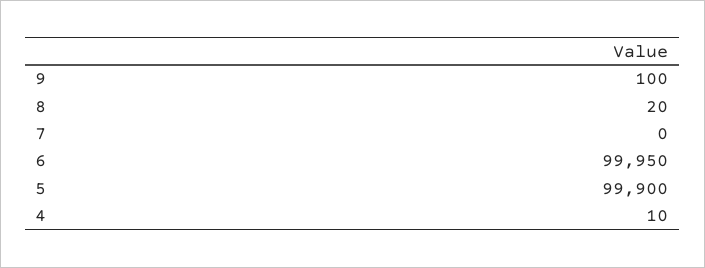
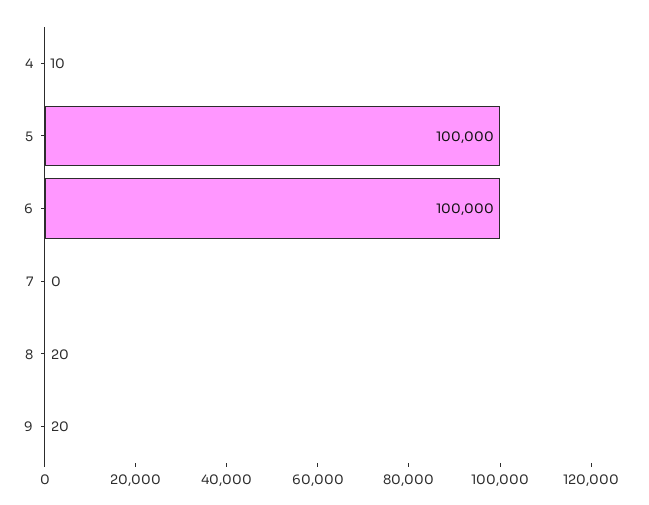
  {
-   "9": 100,
+   "9": 20,
    "8": 20,
    "7": 0,
-   "6": 99950,
+   "6": 100000,
-   "5": 99900,
+   "5": 100000,
    "4": 10
  }

